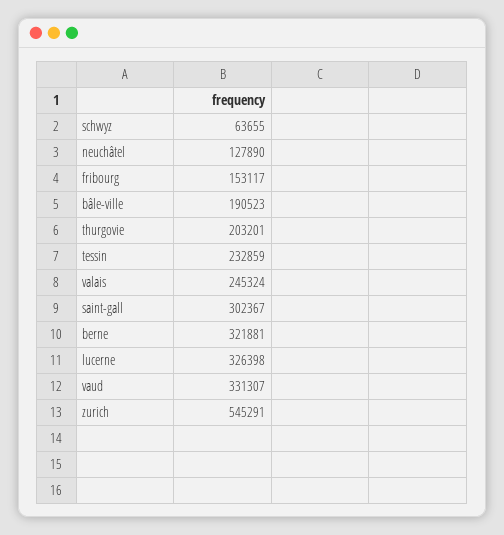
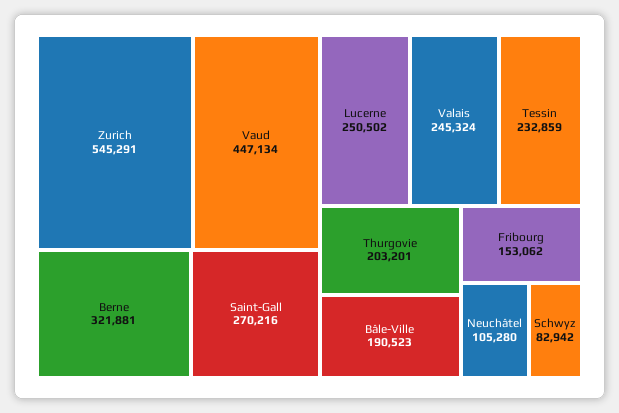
  {
-   "schwyz": 63655,
+   "schwyz": 82942,
-   "neuchâtel": 127890,
+   "neuchâtel": 105280,
-   "fribourg": 153117,
+   "fribourg": 153062,
    "bâle-ville": 190523,
    "thurgovie": 203201,
    "tessin": 232859,
    "valais": 245324,
-   "saint-gall": 302367,
+   "saint-gall": 270216,
    "berne": 321881,
-   "lucerne": 326398,
+   "lucerne": 250502,
-   "vaud": 331307,
+   "vaud": 447134,
    "zurich": 545291
  }

